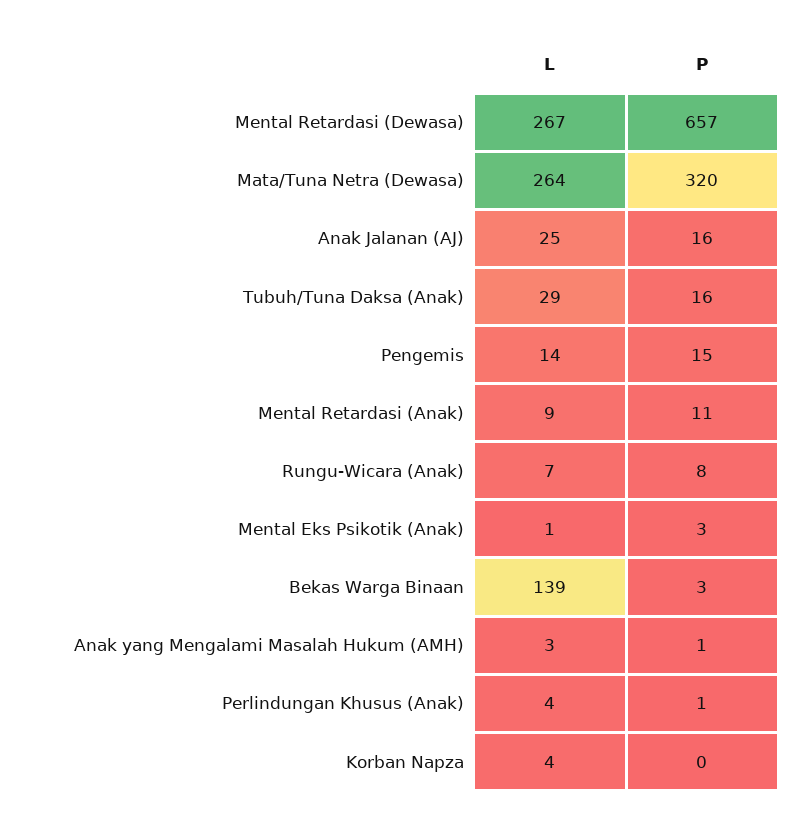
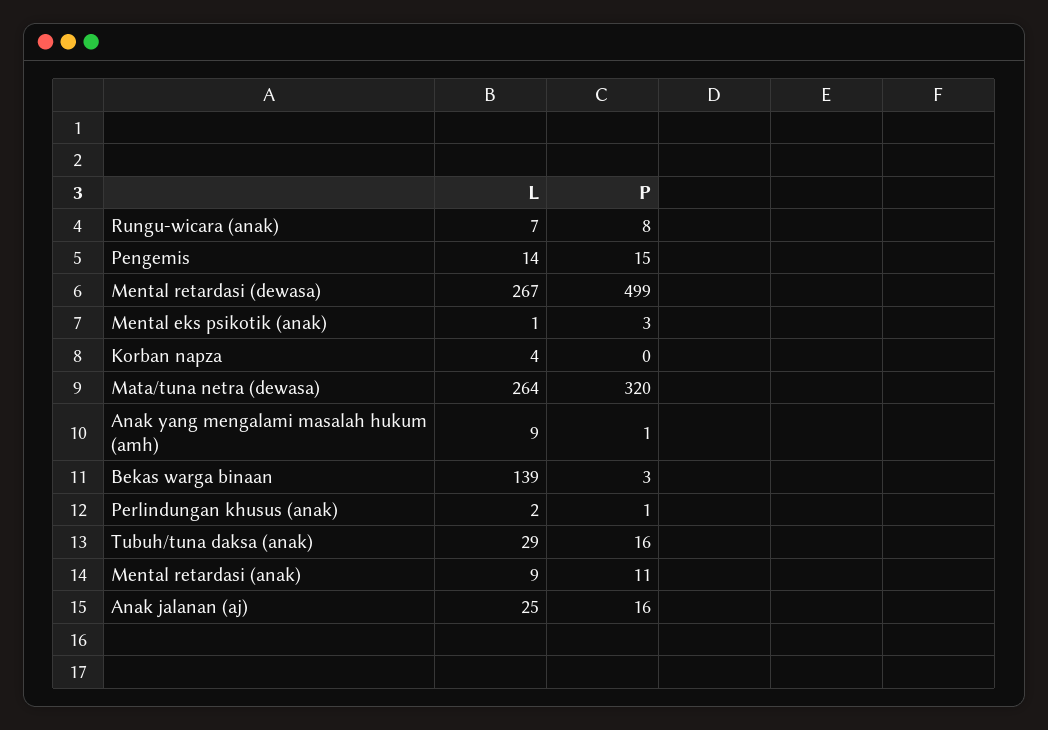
  {
    "L": {
      "Mental Retardasi (Dewasa)": 267,
      "Mata/Tuna Netra (Dewasa)": 264,
      "Anak Jalanan (AJ)": 25,
      "Tubuh/Tuna Daksa (Anak)": 29,
      "Pengemis": 14,
      "Mental Retardasi (Anak)": 9,
      "Rungu-Wicara (Anak)": 7,
      "Mental Eks Psikotik (Anak)": 1,
      "Bekas Warga Binaan": 139,
-     "Anak yang Mengalami Masalah Hukum (AMH)": 3,
+     "Anak yang Mengalami Masalah Hukum (AMH)": 9,
-     "Perlindungan Khusus (Anak)": 4,
+     "Perlindungan Khusus (Anak)": 2,
      "Korban Napza": 4
    },
    "P": {
-     "Mental Retardasi (Dewasa)": 657,
+     "Mental Retardasi (Dewasa)": 499,
      "Mata/Tuna Netra (Dewasa)": 320,
      "Anak Jalanan (AJ)": 16,
      "Tubuh/Tuna Daksa (Anak)": 16,
      "Pengemis": 15,
      "Mental Retardasi (Anak)": 11,
      "Rungu-Wicara (Anak)": 8,
      "Mental Eks Psikotik (Anak)": 3,
      "Bekas Warga Binaan": 3,
      "Anak yang Mengalami Masalah Hukum (AMH)": 1,
      "Perlindungan Khusus (Anak)": 1,
      "Korban Napza": 0
    }
  }

